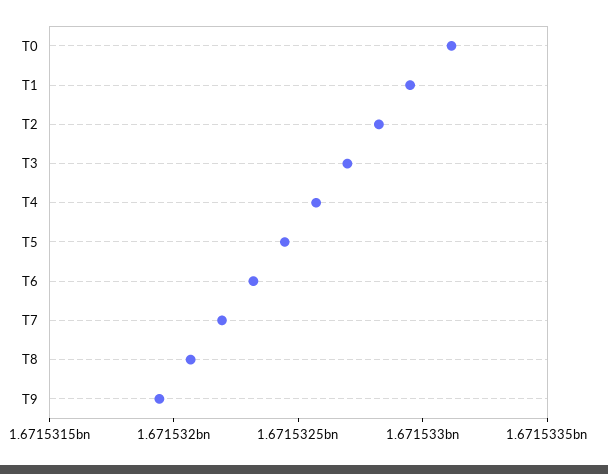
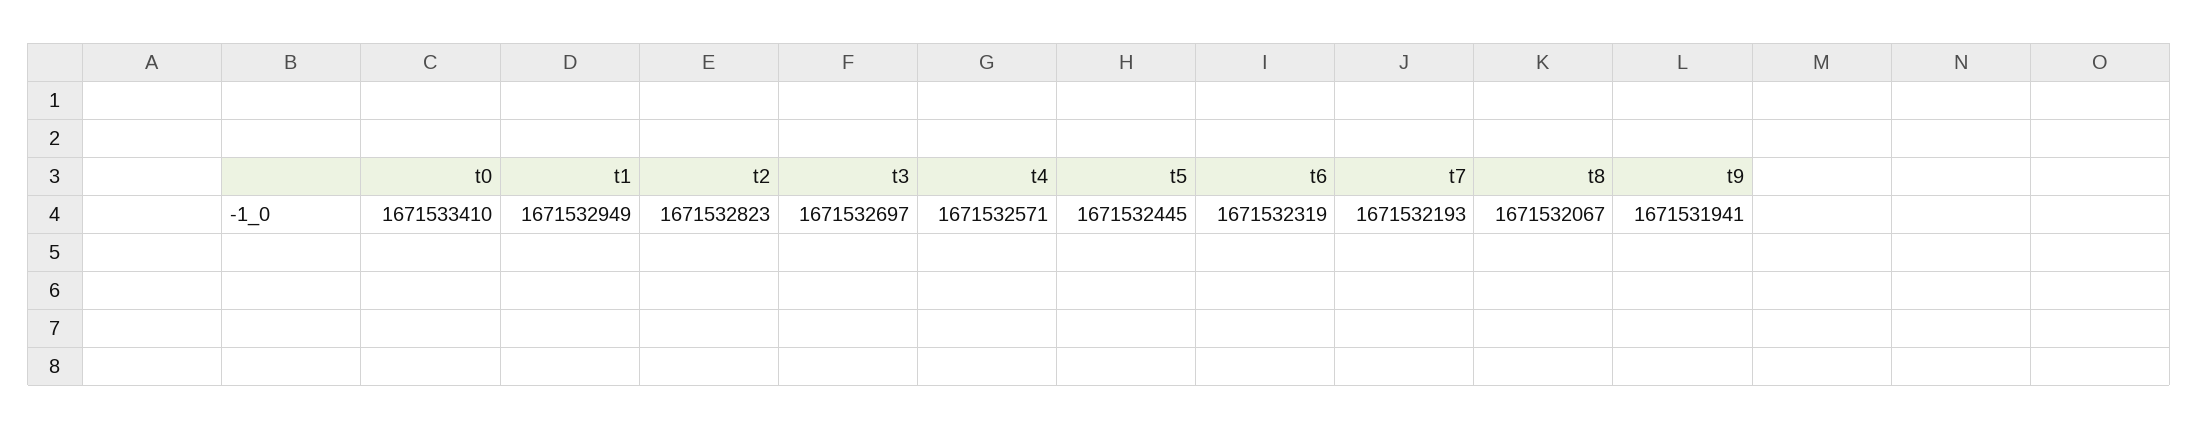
  {
-   "T0": 1671533100,
+   "T0": 1671533410,
    "T1": 1671532949,
    "T2": 1671532823,
    "T3": 1671532697,
    "T4": 1671532571,
    "T5": 1671532445,
    "T6": 1671532319,
    "T7": 1671532193,
    "T8": 1671532067,
    "T9": 1671531941
  }

